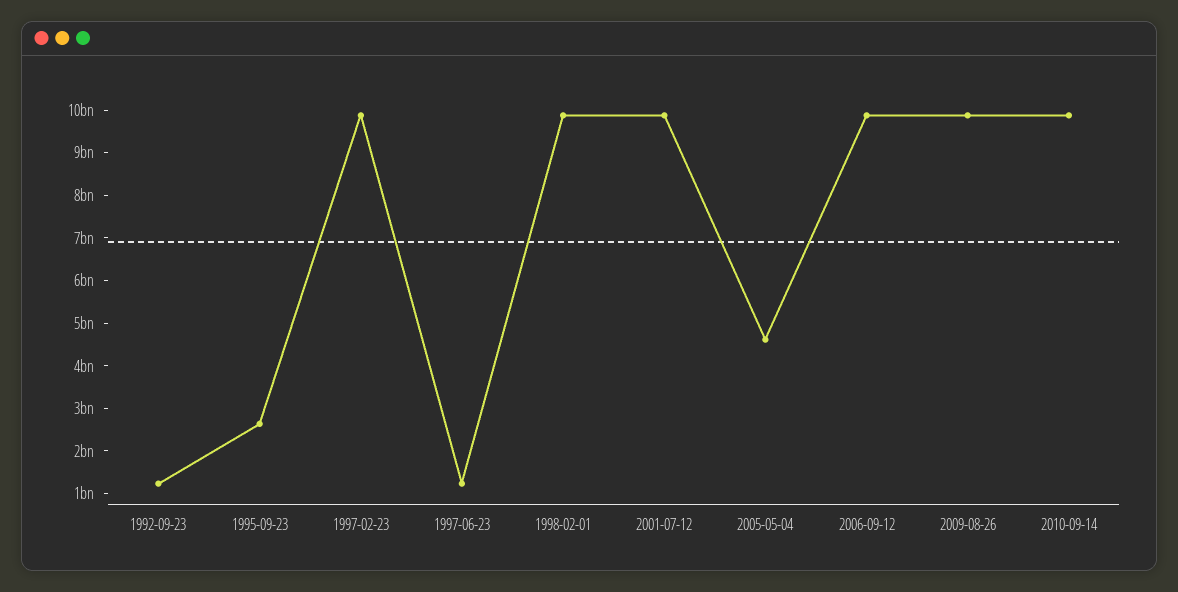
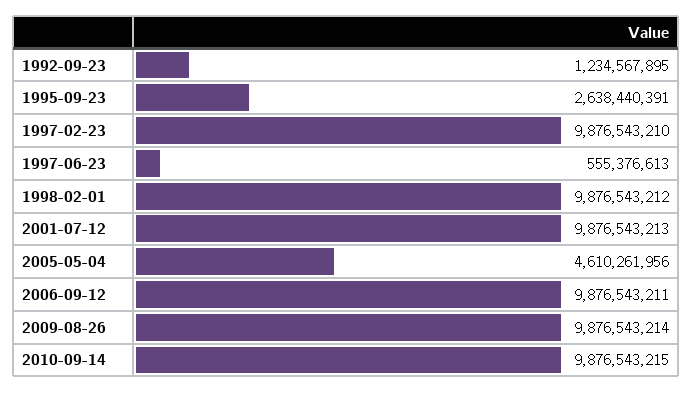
  {
    "1992-09-23": 1234567895,
    "1995-09-23": 2638440391,
    "1997-02-23": 9876543210,
-   "1997-06-23": 1200000000,
+   "1997-06-23": 555376613,
    "1998-02-01": 9876543212,
    "2001-07-12": 9876543213,
    "2005-05-04": 4610261956,
    "2006-09-12": 9876543211,
    "2009-08-26": 9876543214,
    "2010-09-14": 9876543215
  }

